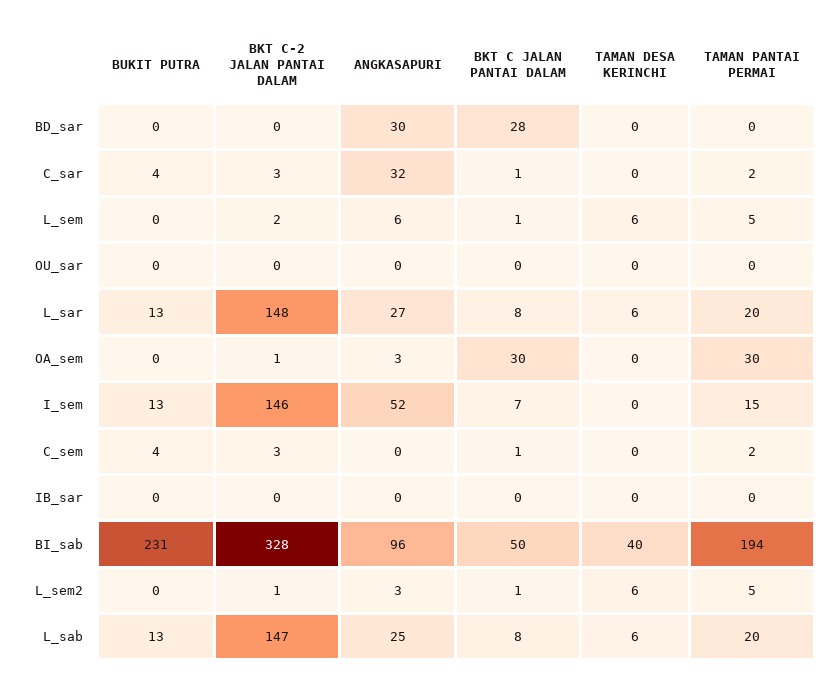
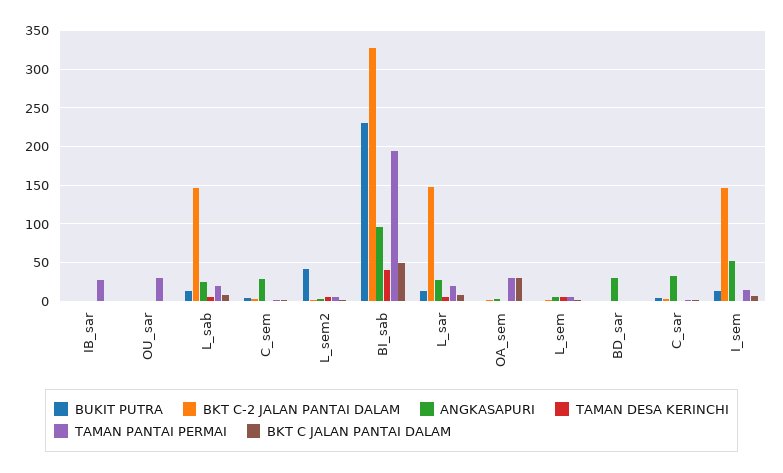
  {
    "BUKIT PUTRA": {
      "BD_sar": 0,
      "C_sar": 4,
      "L_sem": 0,
      "OU_sar": 0,
      "L_sar": 13,
      "OA_sem": 0,
      "I_sem": 13,
      "C_sem": 4,
      "IB_sar": 0,
      "BI_sab": 231,
-     "L_sem2": 0,
+     "L_sem2": 40,
      "L_sab": 13
    },
    "BKT C-2 JALAN PANTAI DALAM": {
      "BD_sar": 0,
      "C_sar": 3,
      "L_sem": 2,
      "OU_sar": 0,
      "L_sar": 148,
      "OA_sem": 1,
      "I_sem": 146,
      "C_sem": 3,
      "IB_sar": 0,
      "BI_sab": 328,
      "L_sem2": 1,
      "L_sab": 147
    },
    "ANGKASAPURI": {
      "BD_sar": 30,
      "C_sar": 32,
      "L_sem": 6,
      "OU_sar": 0,
      "L_sar": 27,
      "OA_sem": 3,
      "I_sem": 52,
-     "C_sem": 0,
+     "C_sem": 30,
      "IB_sar": 0,
      "BI_sab": 96,
      "L_sem2": 3,
      "L_sab": 25
    },
    "BKT C JALAN PANTAI DALAM": {
-     "BD_sar": 28,
+     "BD_sar": 0,
      "C_sar": 1,
      "L_sem": 1,
      "OU_sar": 0,
      "L_sar": 8,
      "OA_sem": 30,
      "I_sem": 7,
      "C_sem": 1,
      "IB_sar": 0,
      "BI_sab": 50,
      "L_sem2": 1,
      "L_sab": 8
    },
    "TAMAN DESA KERINCHI": {
      "BD_sar": 0,
      "C_sar": 0,
      "L_sem": 6,
      "OU_sar": 0,
      "L_sar": 6,
      "OA_sem": 0,
      "I_sem": 0,
      "C_sem": 0,
      "IB_sar": 0,
      "BI_sab": 40,
      "L_sem2": 6,
      "L_sab": 6
    },
    "TAMAN PANTAI PERMAI": {
      "BD_sar": 0,
      "C_sar": 2,
      "L_sem": 5,
-     "OU_sar": 0,
+     "OU_sar": 30,
      "L_sar": 20,
      "OA_sem": 30,
      "I_sem": 15,
      "C_sem": 2,
-     "IB_sar": 0,
+     "IB_sar": 30,
      "BI_sab": 194,
      "L_sem2": 5,
      "L_sab": 20
    }
  }

